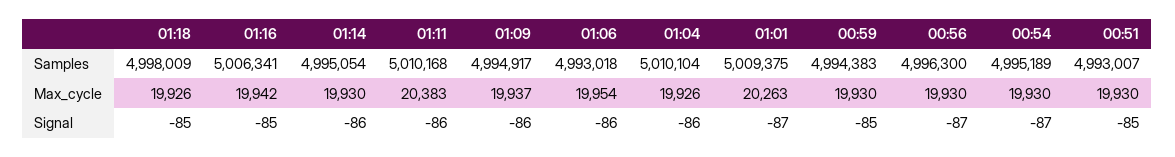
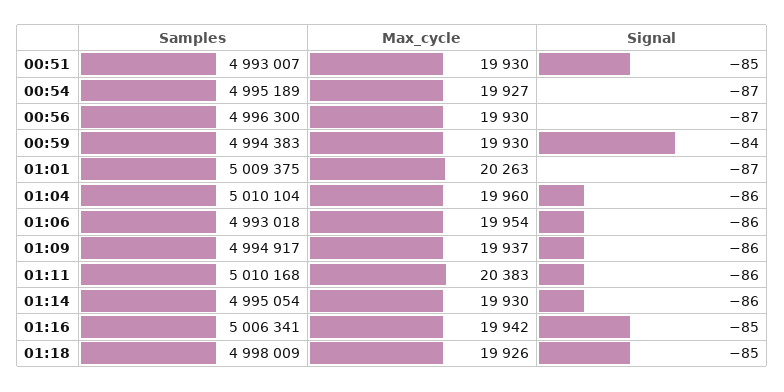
  {
    "01:18": {
      "Samples": 4998009,
      "Max_cycle": 19926,
      "Signal": -85
    },
    "01:16": {
      "Samples": 5006341,
      "Max_cycle": 19942,
      "Signal": -85
    },
    "01:14": {
      "Samples": 4995054,
      "Max_cycle": 19930,
      "Signal": -86
    },
    "01:11": {
      "Samples": 5010168,
      "Max_cycle": 20383,
      "Signal": -86
    },
    "01:09": {
      "Samples": 4994917,
      "Max_cycle": 19937,
      "Signal": -86
    },
    "01:06": {
      "Samples": 4993018,
      "Max_cycle": 19954,
      "Signal": -86
    },
    "01:04": {
      "Samples": 5010104,
-     "Max_cycle": 19926,
+     "Max_cycle": 19960,
      "Signal": -86
    },
    "01:01": {
      "Samples": 5009375,
      "Max_cycle": 20263,
      "Signal": -87
    },
    "00:59": {
      "Samples": 4994383,
      "Max_cycle": 19930,
-     "Signal": -85
+     "Signal": -84
    },
    "00:56": {
      "Samples": 4996300,
      "Max_cycle": 19930,
      "Signal": -87
    },
    "00:54": {
      "Samples": 4995189,
-     "Max_cycle": 19930,
+     "Max_cycle": 19927,
      "Signal": -87
    },
    "00:51": {
      "Samples": 4993007,
      "Max_cycle": 19930,
      "Signal": -85
    }
  }

